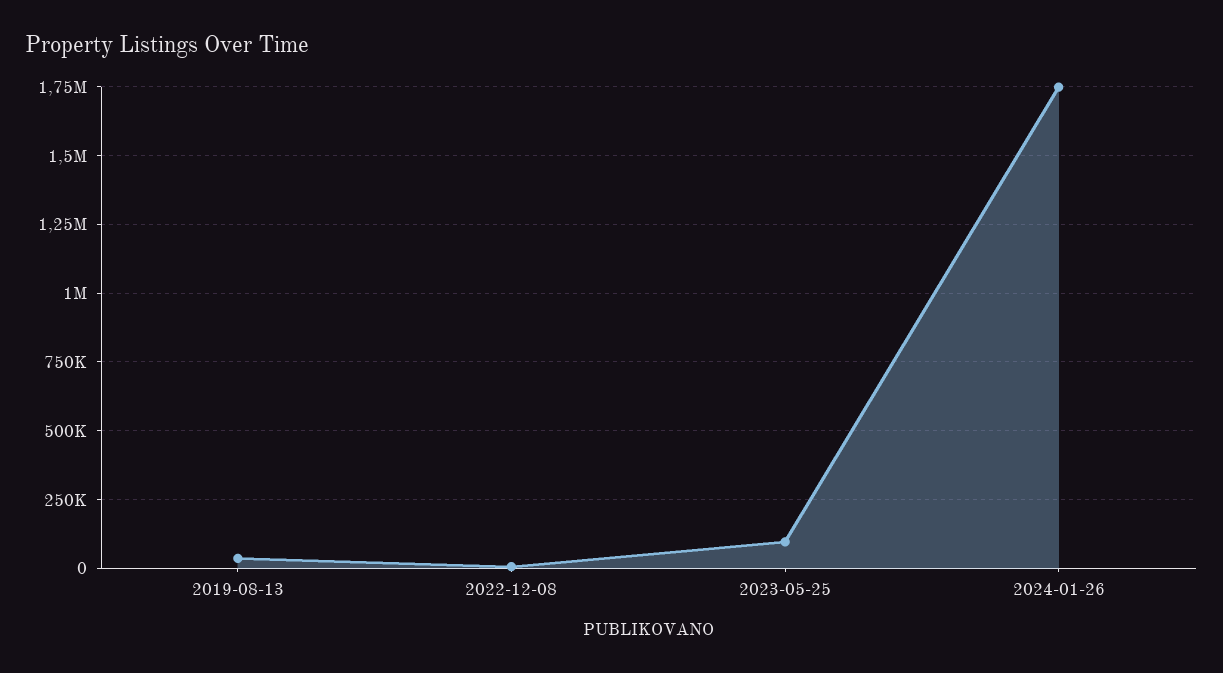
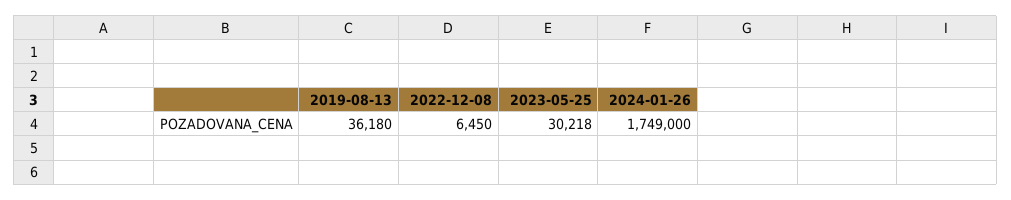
  {
    "2019-08-13": 36180,
    "2022-12-08": 6450,
-   "2023-05-25": 100000,
+   "2023-05-25": 30218,
    "2024-01-26": 1749000
  }

